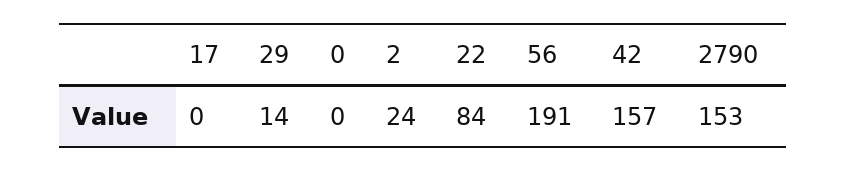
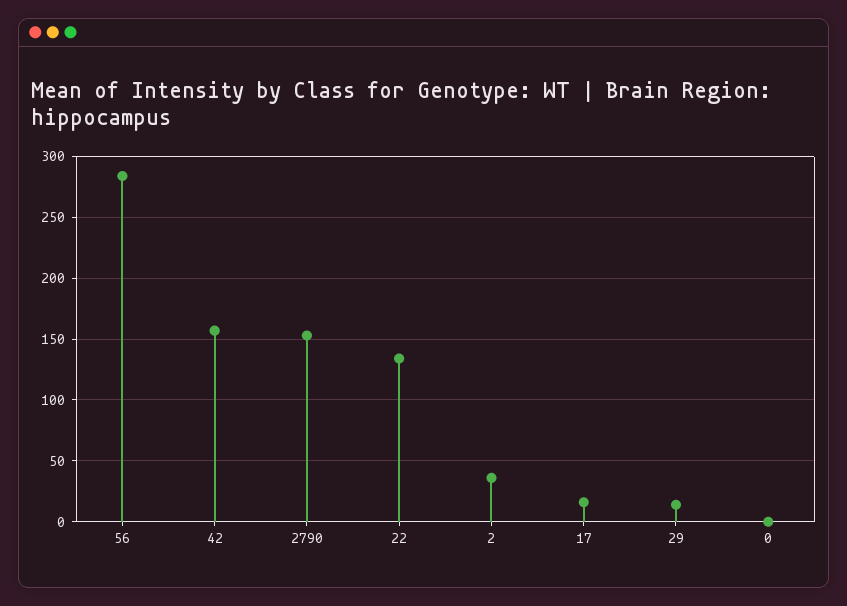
  {
-   "17": 0,
+   "17": 15,
    "29": 14,
    "0": 0,
-   "2": 24,
+   "2": 35,
-   "22": 84,
+   "22": 135,
-   "56": 191,
+   "56": 285,
    "42": 157,
    "2790": 153
  }

